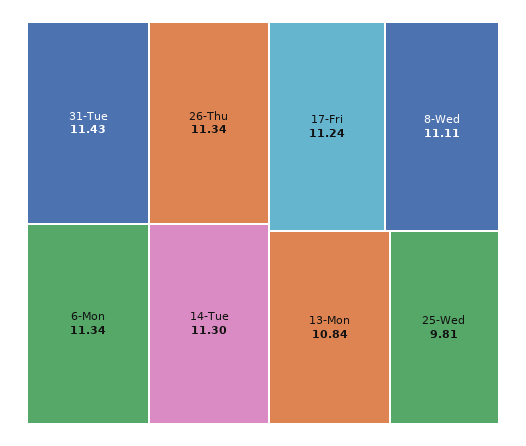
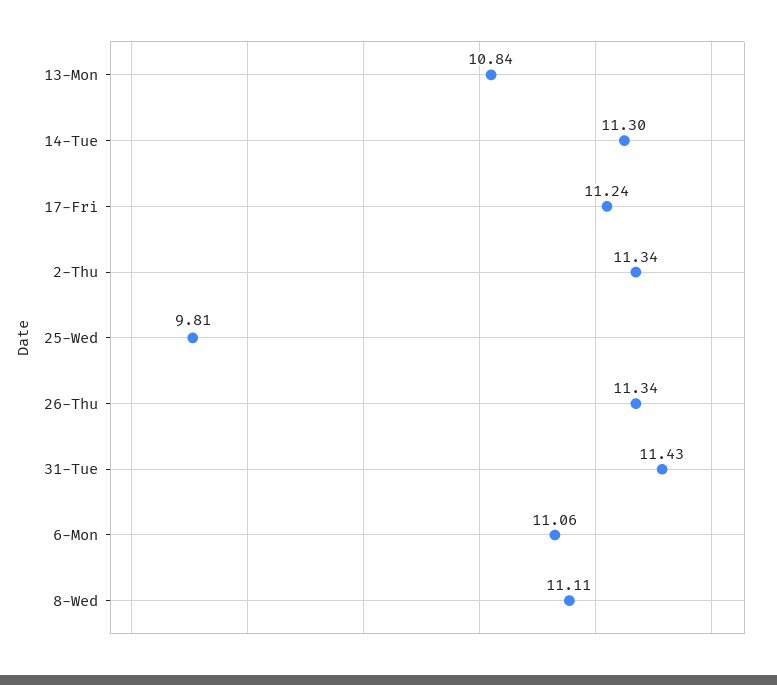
  {
    "31-Tue": 11.43,
    "26-Thu": 11.34,
-   "6-Mon": 11.34,
+   "6-Mon": 11.06,
    "14-Tue": 11.3,
    "17-Fri": 11.24,
    "8-Wed": 11.11,
    "13-Mon": 10.84,
-   "25-Wed": 9.81
+   "25-Wed": 9.81,
+   "2-Thu": 11.34
  }

